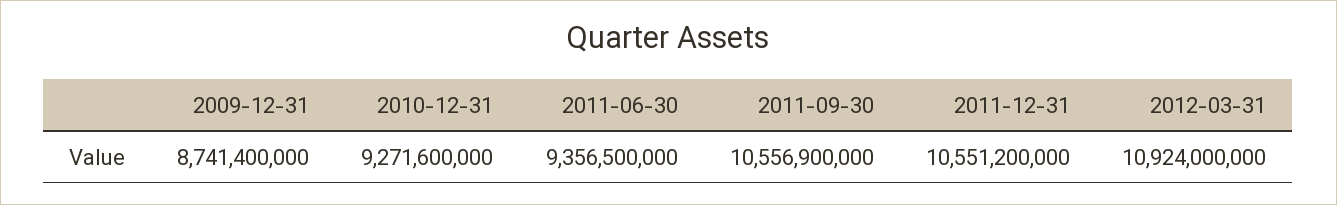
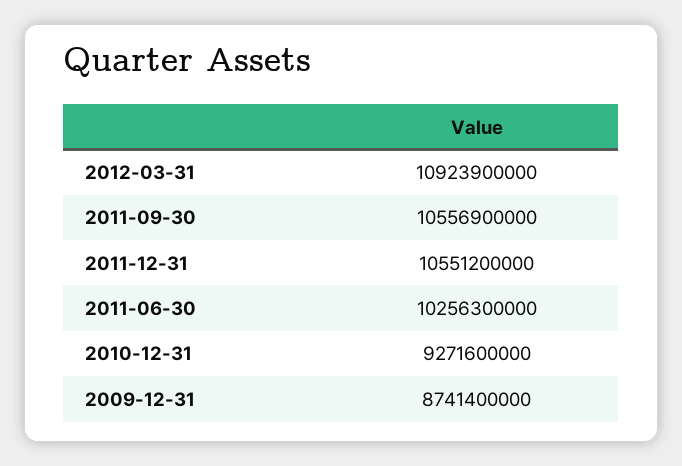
  {
    "2009-12-31": 8741400000,
    "2010-12-31": 9271600000,
-   "2011-06-30": 9356500000,
+   "2011-06-30": 10256300000,
    "2011-09-30": 10556900000,
    "2011-12-31": 10551200000,
-   "2012-03-31": 10924000000
+   "2012-03-31": 10923900000
  }

